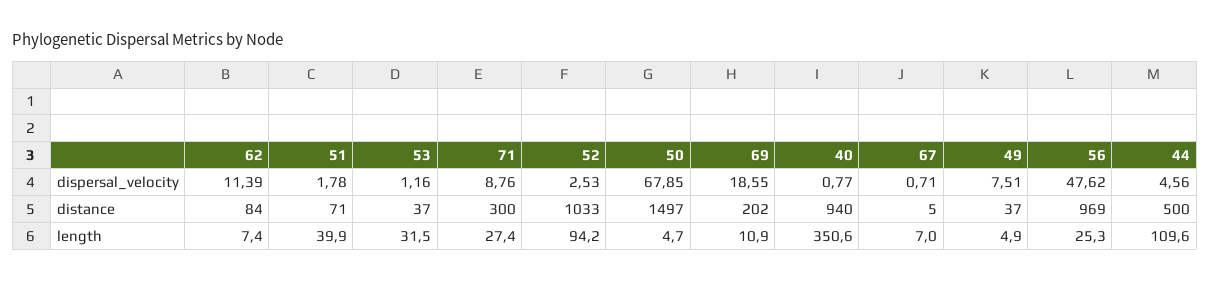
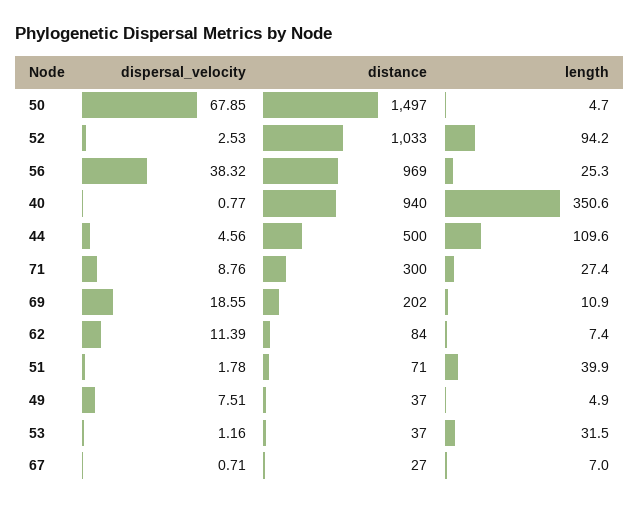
  {
    "62": {
      "dispersal_velocity": 11.39,
      "distance": 84,
      "length": 7.4
    },
    "51": {
      "dispersal_velocity": 1.78,
      "distance": 71,
      "length": 39.9
    },
    "53": {
      "dispersal_velocity": 1.16,
      "distance": 37,
      "length": 31.5
    },
    "71": {
      "dispersal_velocity": 8.76,
      "distance": 300,
      "length": 27.4
    },
    "52": {
      "dispersal_velocity": 2.53,
      "distance": 1033,
      "length": 94.2
    },
    "50": {
      "dispersal_velocity": 67.85,
      "distance": 1497,
      "length": 4.7
    },
    "69": {
      "dispersal_velocity": 18.55,
      "distance": 202,
      "length": 10.9
    },
    "40": {
      "dispersal_velocity": 0.77,
      "distance": 940,
      "length": 350.6
    },
    "67": {
      "dispersal_velocity": 0.71,
-     "distance": 5,
+     "distance": 27,
      "length": 7
    },
    "49": {
      "dispersal_velocity": 7.51,
      "distance": 37,
      "length": 4.9
    },
    "56": {
-     "dispersal_velocity": 47.62,
+     "dispersal_velocity": 38.32,
      "distance": 969,
      "length": 25.3
    },
    "44": {
      "dispersal_velocity": 4.56,
      "distance": 500,
      "length": 109.6
    }
  }

